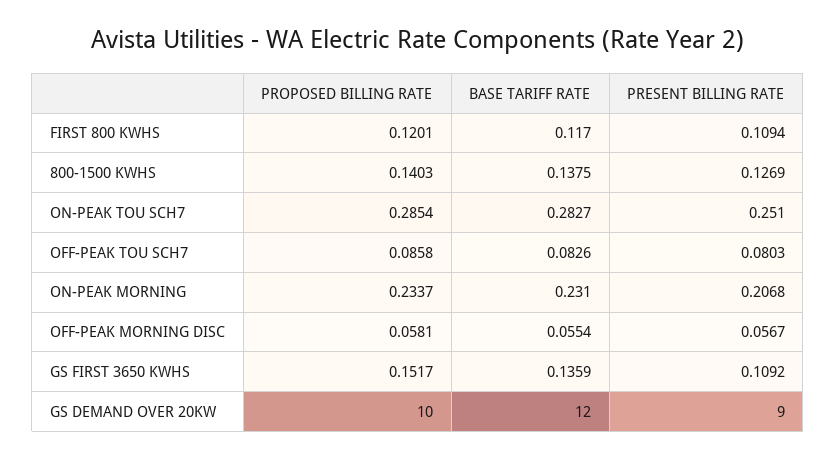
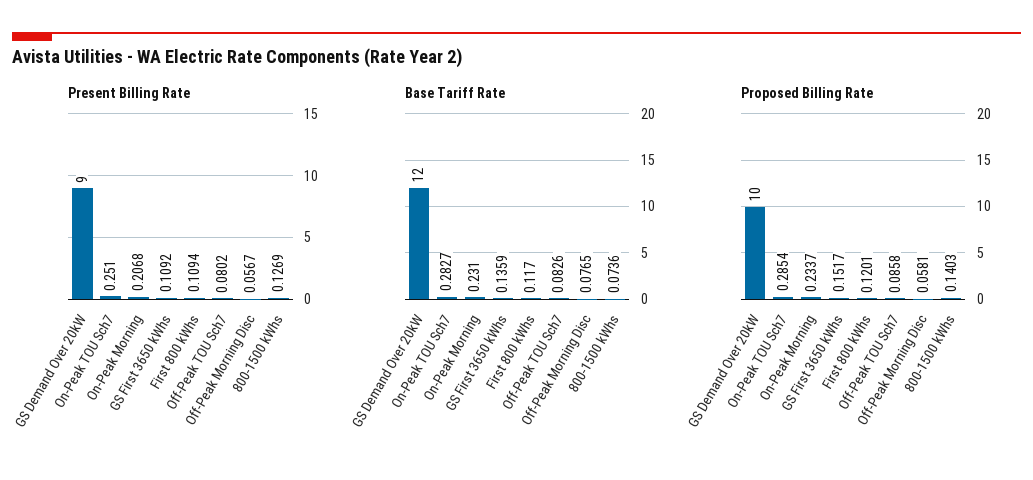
  {
    "PROPOSED BILLING RATE": {
      "FIRST 800 KWHS": 0.1201,
      "800-1500 KWHS": 0.1403,
      "ON-PEAK TOU SCH7": 0.2854,
      "OFF-PEAK TOU SCH7": 0.0858,
      "ON-PEAK MORNING": 0.2337,
      "OFF-PEAK MORNING DISC": 0.0581,
      "GS FIRST 3650 KWHS": 0.1517,
      "GS DEMAND OVER 20KW": 10
    },
    "BASE TARIFF RATE": {
      "FIRST 800 KWHS": 0.117,
-     "800-1500 KWHS": 0.1375,
+     "800-1500 KWHS": 0.0736,
      "ON-PEAK TOU SCH7": 0.2827,
      "OFF-PEAK TOU SCH7": 0.0826,
      "ON-PEAK MORNING": 0.231,
-     "OFF-PEAK MORNING DISC": 0.0554,
+     "OFF-PEAK MORNING DISC": 0.0765,
      "GS FIRST 3650 KWHS": 0.1359,
      "GS DEMAND OVER 20KW": 12
    },
    "PRESENT BILLING RATE": {
      "FIRST 800 KWHS": 0.1094,
      "800-1500 KWHS": 0.1269,
      "ON-PEAK TOU SCH7": 0.251,
-     "OFF-PEAK TOU SCH7": 0.0803,
+     "OFF-PEAK TOU SCH7": 0.0802,
      "ON-PEAK MORNING": 0.2068,
      "OFF-PEAK MORNING DISC": 0.0567,
      "GS FIRST 3650 KWHS": 0.1092,
      "GS DEMAND OVER 20KW": 9
    }
  }

